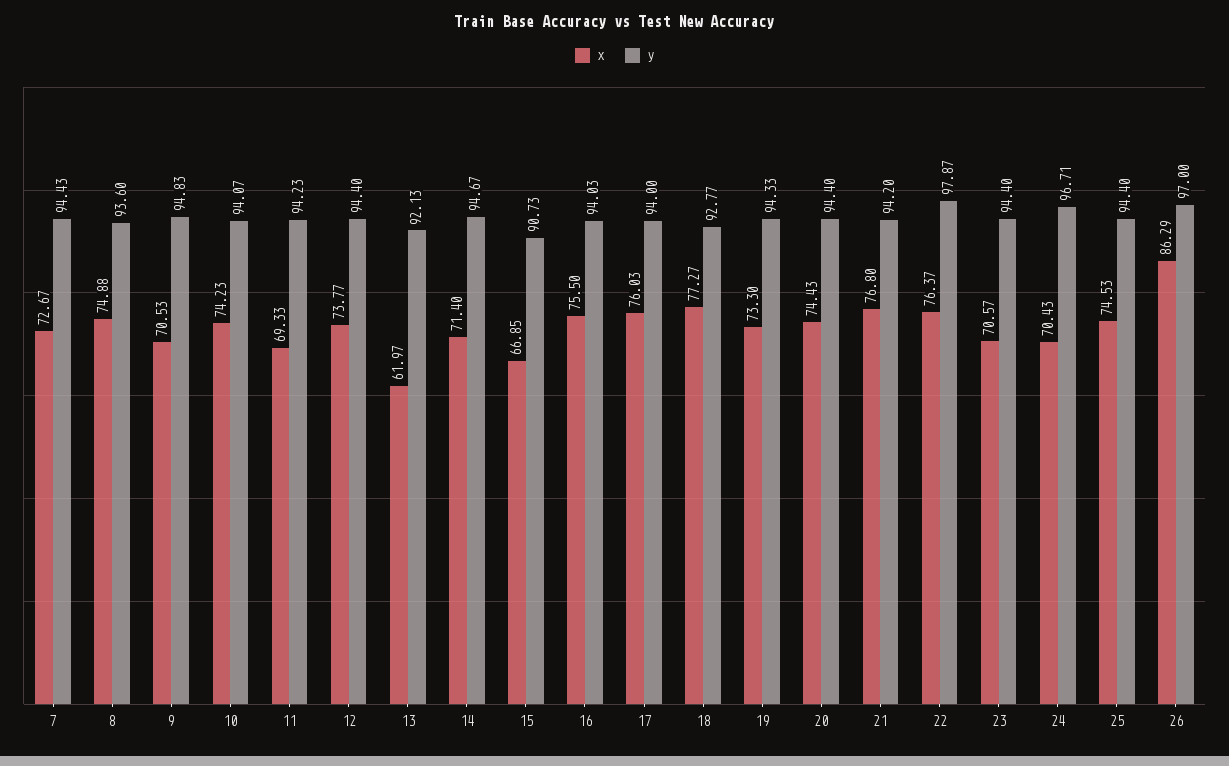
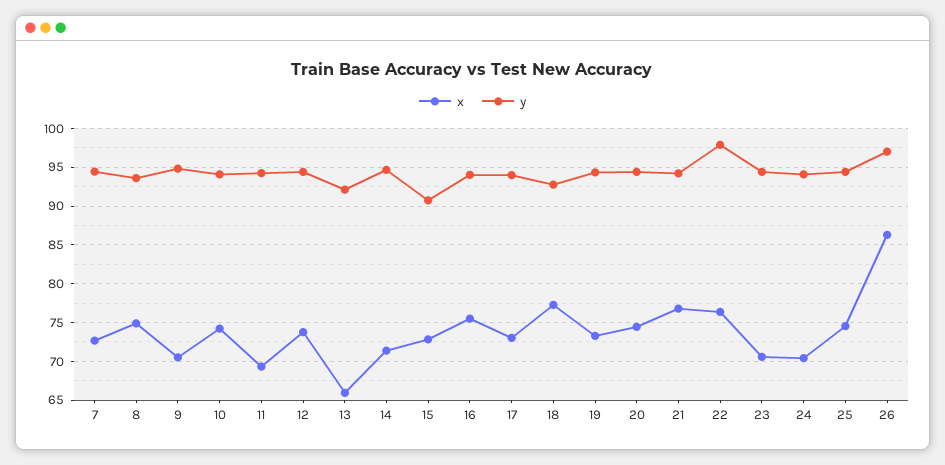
  {
    "x": {
      "7": 72.67,
      "8": 74.88,
      "9": 70.53,
      "10": 74.23,
      "11": 69.33,
      "12": 73.77,
-     "13": 61.97,
+     "13": 66,
      "14": 71.4,
-     "15": 66.85,
+     "15": 73,
      "16": 75.5,
-     "17": 76.03,
+     "17": 73,
      "18": 77.27,
      "19": 73.3,
      "20": 74.43,
      "21": 76.8,
      "22": 76.37,
      "23": 70.57,
      "24": 70.43,
      "25": 74.53,
      "26": 86.29
    },
    "y": {
      "7": 94.43,
      "8": 93.6,
      "9": 94.83,
      "10": 94.07,
      "11": 94.23,
      "12": 94.4,
      "13": 92.13,
      "14": 94.67,
      "15": 90.73,
      "16": 94.03,
      "17": 94,
      "18": 92.77,
      "19": 94.33,
      "20": 94.4,
      "21": 94.2,
      "22": 97.87,
      "23": 94.4,
-     "24": 96.71,
+     "24": 94,
      "25": 94.4,
      "26": 97
    }
  }

